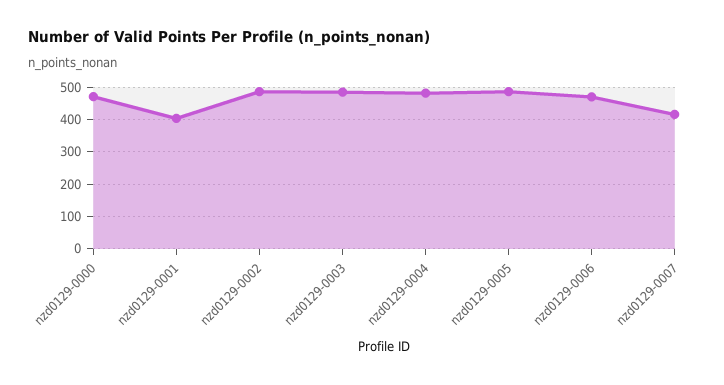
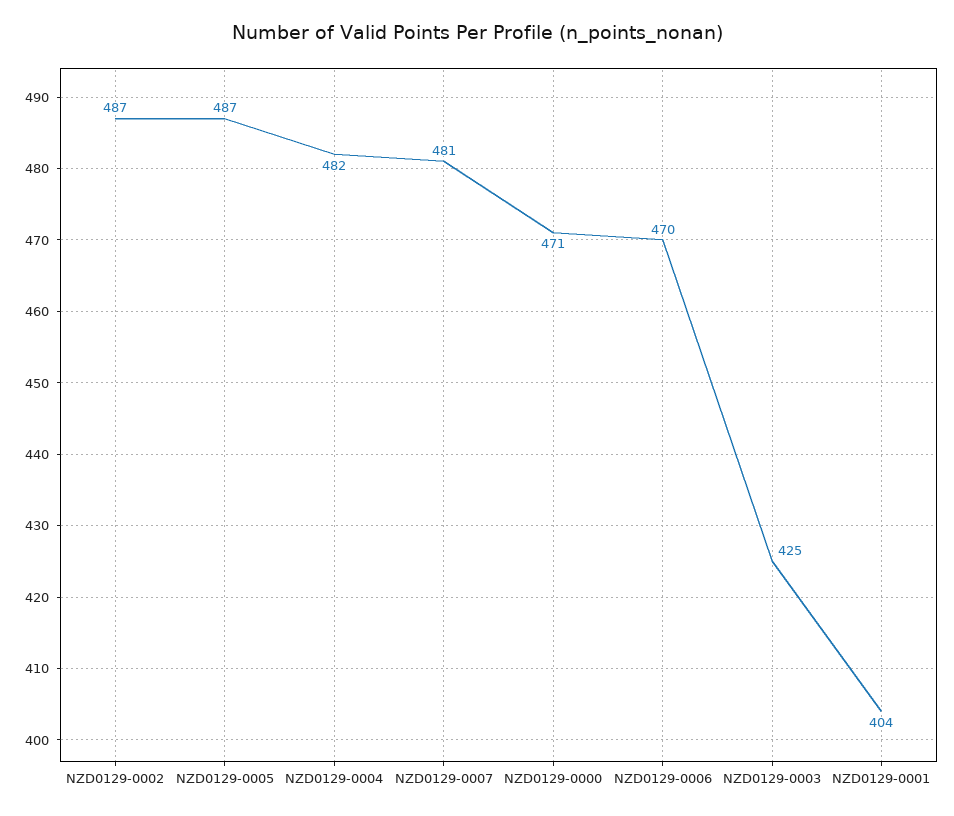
  {
    "nzd0129-0000": 471,
    "nzd0129-0001": 404,
    "nzd0129-0002": 487,
-   "nzd0129-0003": 480,
+   "nzd0129-0003": 425,
    "nzd0129-0004": 482,
    "nzd0129-0005": 487,
    "nzd0129-0006": 470,
-   "nzd0129-0007": 420
+   "nzd0129-0007": 481
  }

